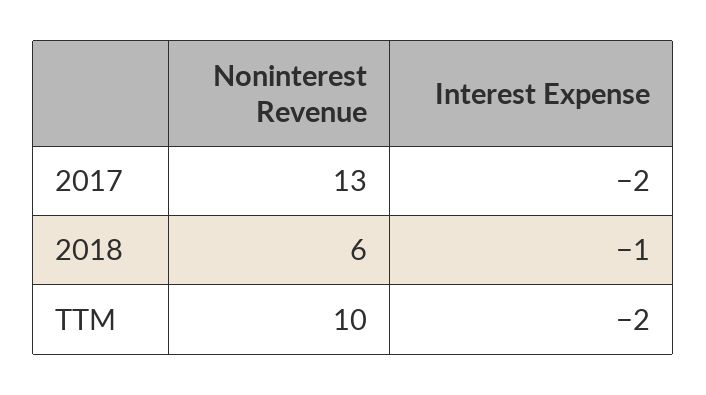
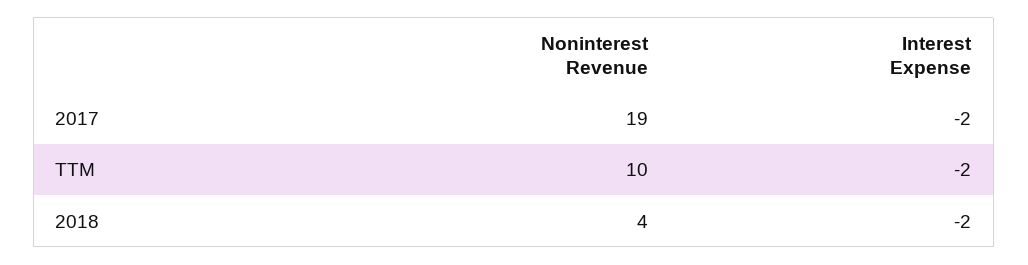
  {
    "Noninterest Revenue": {
-     "2017": 13,
+     "2017": 19,
-     "2018": 6,
+     "2018": 4,
      "TTM": 10
    },
    "Interest Expense": {
      "2017": -2,
-     "2018": -1,
+     "2018": -2,
      "TTM": -2
    }
  }

